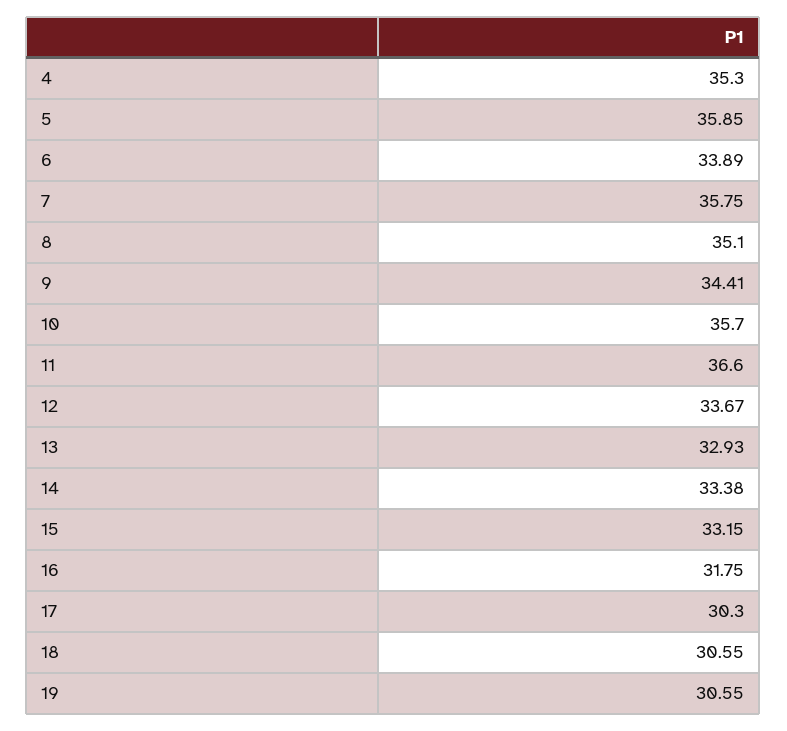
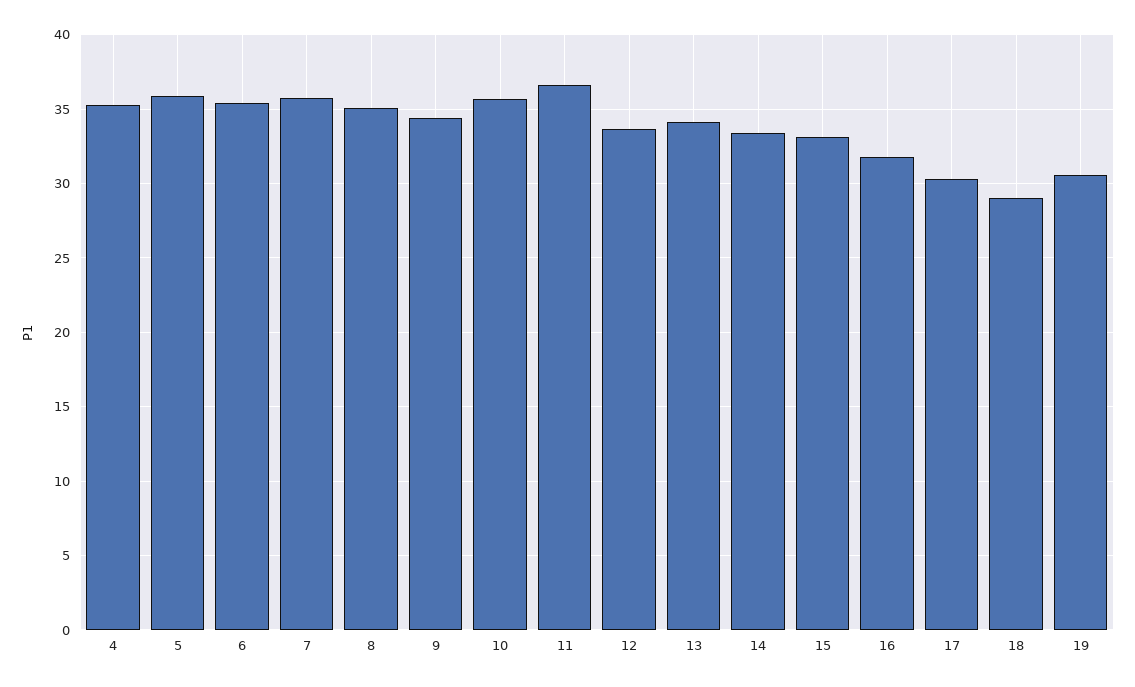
  {
    "4": 35.3,
    "5": 35.85,
-   "6": 33.89,
+   "6": 35.5,
    "7": 35.75,
    "8": 35.1,
    "9": 34.41,
    "10": 35.7,
    "11": 36.6,
    "12": 33.67,
-   "13": 32.93,
+   "13": 34,
    "14": 33.38,
    "15": 33.15,
    "16": 31.75,
    "17": 30.3,
-   "18": 30.55,
+   "18": 29,
    "19": 30.55
  }

